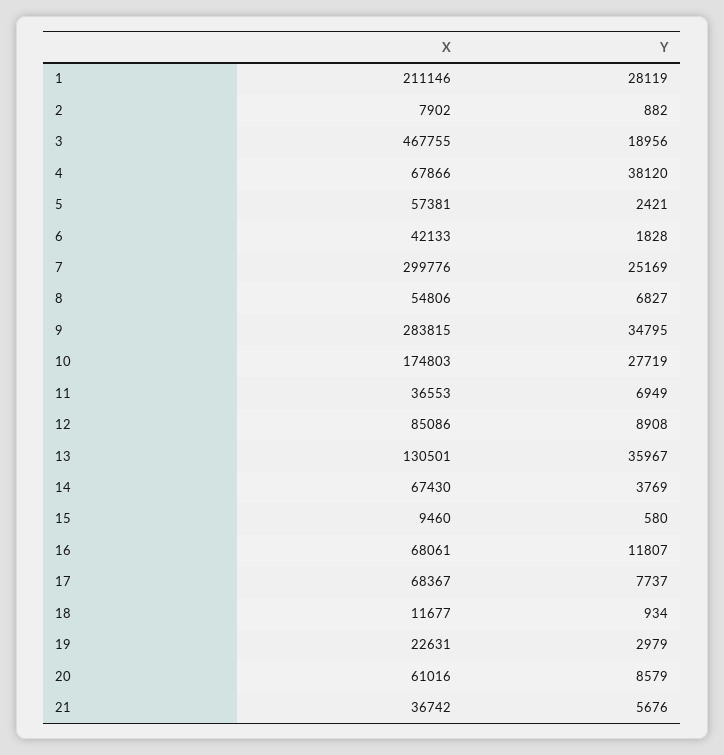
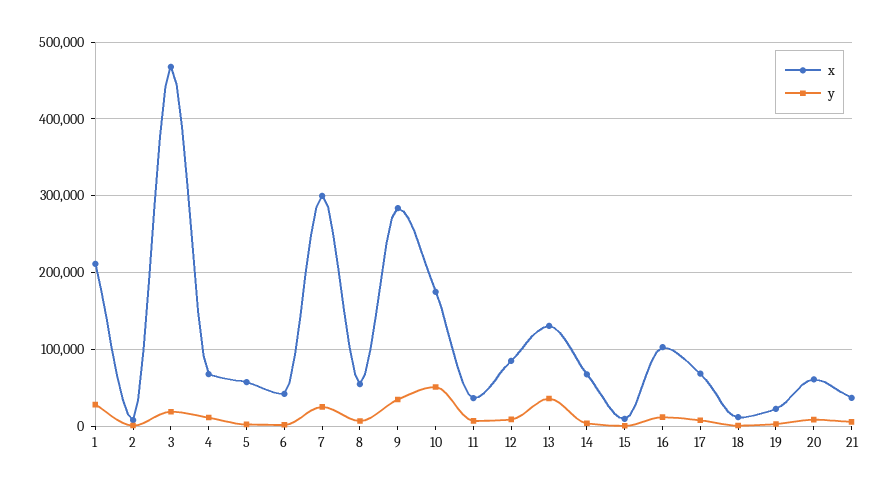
  {
    "X": {
      "1": 211146,
      "2": 7902,
      "3": 467755,
      "4": 67866,
      "5": 57381,
      "6": 42133,
      "7": 299776,
      "8": 54806,
      "9": 283815,
      "10": 174803,
      "11": 36553,
      "12": 85086,
      "13": 130501,
      "14": 67430,
      "15": 9460,
-     "16": 68061,
+     "16": 100000,
      "17": 68367,
      "18": 11677,
      "19": 22631,
      "20": 61016,
      "21": 36742
    },
    "Y": {
      "1": 28119,
      "2": 882,
      "3": 18956,
-     "4": 38120,
+     "4": 10000,
      "5": 2421,
      "6": 1828,
      "7": 25169,
      "8": 6827,
      "9": 34795,
-     "10": 27719,
+     "10": 50000,
      "11": 6949,
      "12": 8908,
      "13": 35967,
      "14": 3769,
      "15": 580,
      "16": 11807,
      "17": 7737,
      "18": 934,
      "19": 2979,
      "20": 8579,
      "21": 5676
    }
  }

